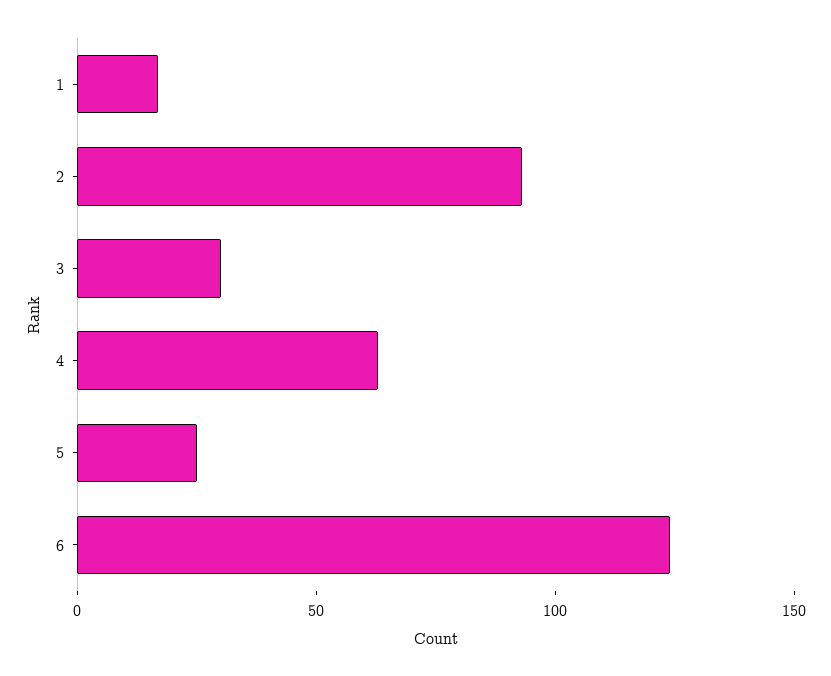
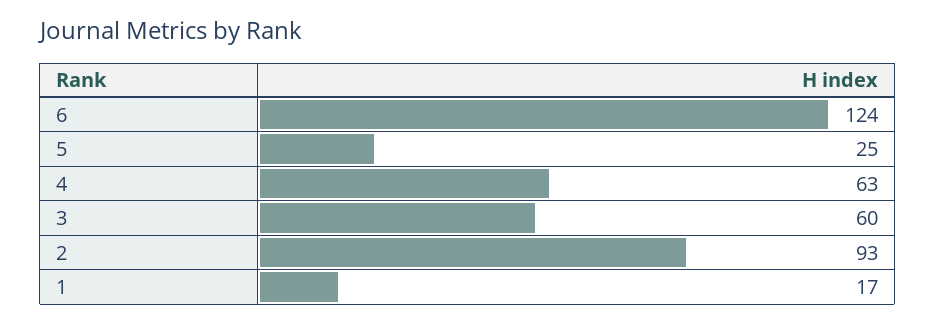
  {
    "1": 17,
    "2": 93,
-   "3": 30,
+   "3": 60,
    "4": 63,
    "5": 25,
    "6": 124
  }

